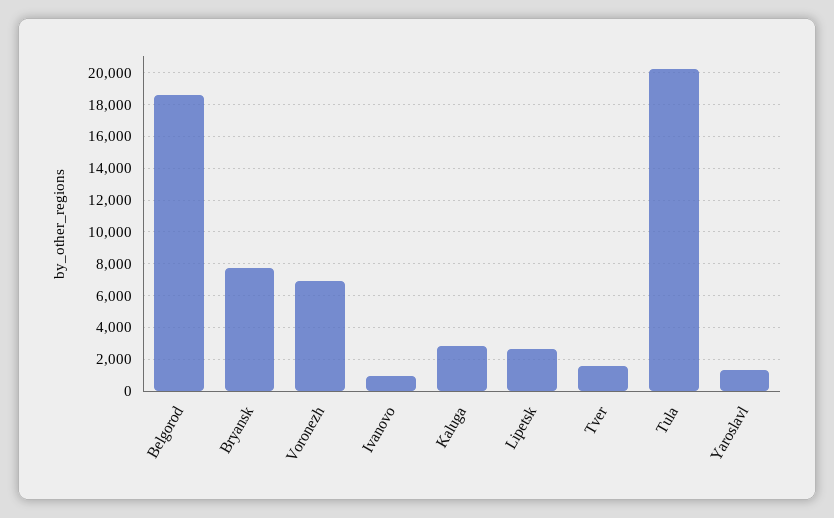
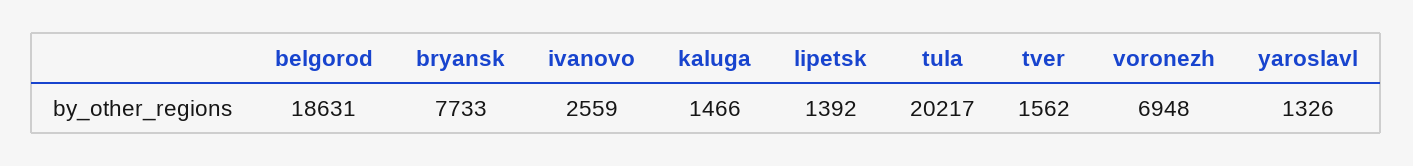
  {
    "Belgorod": 18631,
    "Bryansk": 7733,
    "Voronezh": 6948,
-   "Ivanovo": 1000,
+   "Ivanovo": 2559,
-   "Kaluga": 3000,
+   "Kaluga": 1466,
-   "Lipetsk": 2500,
+   "Lipetsk": 1392,
    "Tver": 1562,
    "Tula": 20217,
    "Yaroslavl": 1326
  }

